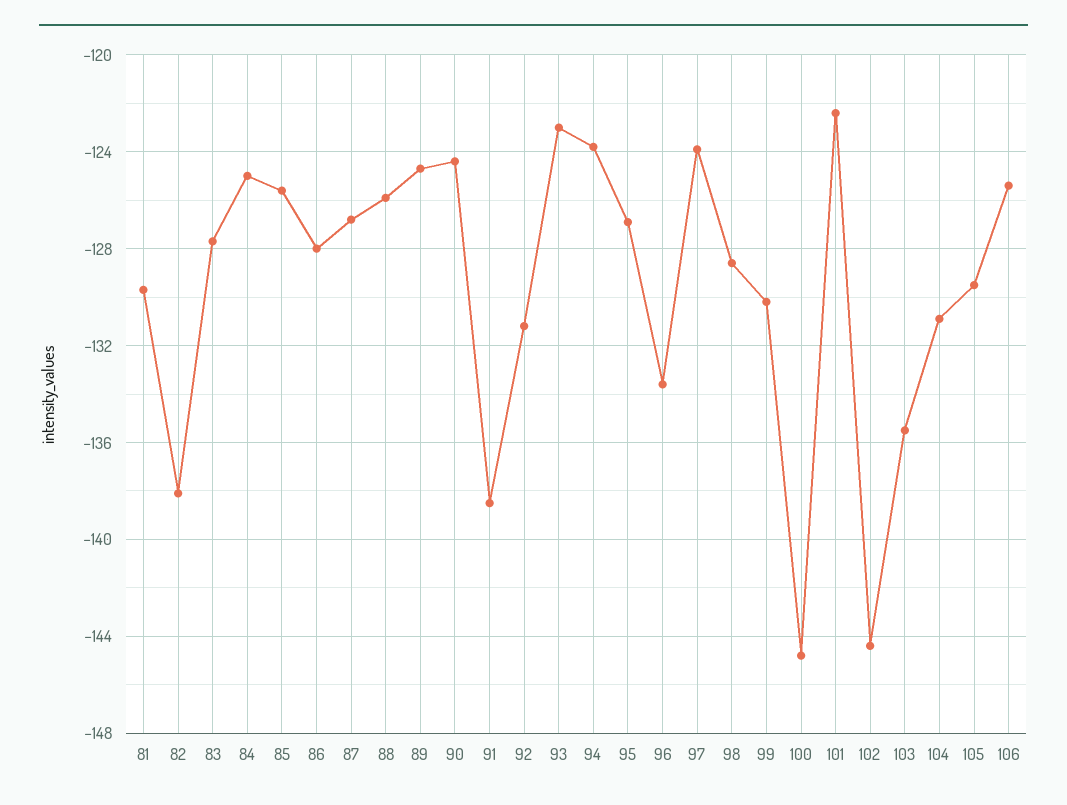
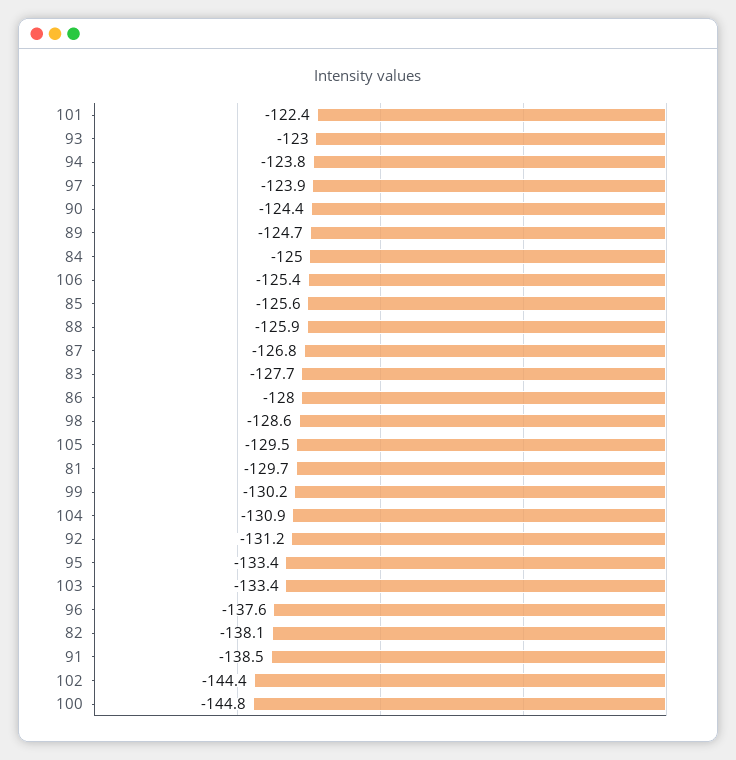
  {
    "81": -129.7,
    "82": -138.1,
    "83": -127.7,
    "84": -125,
    "85": -125.6,
    "86": -128,
    "87": -126.8,
    "88": -125.9,
    "89": -124.7,
    "90": -124.4,
    "91": -138.5,
    "92": -131.2,
    "93": -123,
    "94": -123.8,
-   "95": -127,
+   "95": -133.4,
-   "96": -133.5,
+   "96": -137.6,
    "97": -123.9,
    "98": -128.6,
    "99": -130.2,
    "100": -144.8,
    "101": -122.4,
    "102": -144.4,
-   "103": -135.5,
+   "103": -133.4,
    "104": -130.9,
    "105": -129.5,
    "106": -125.4
  }

